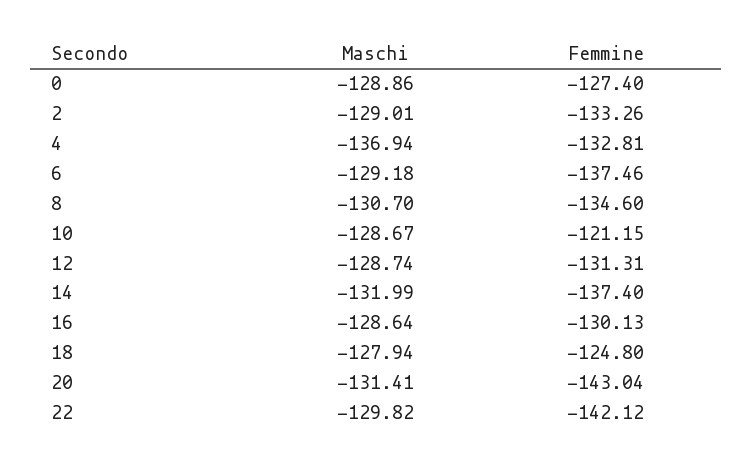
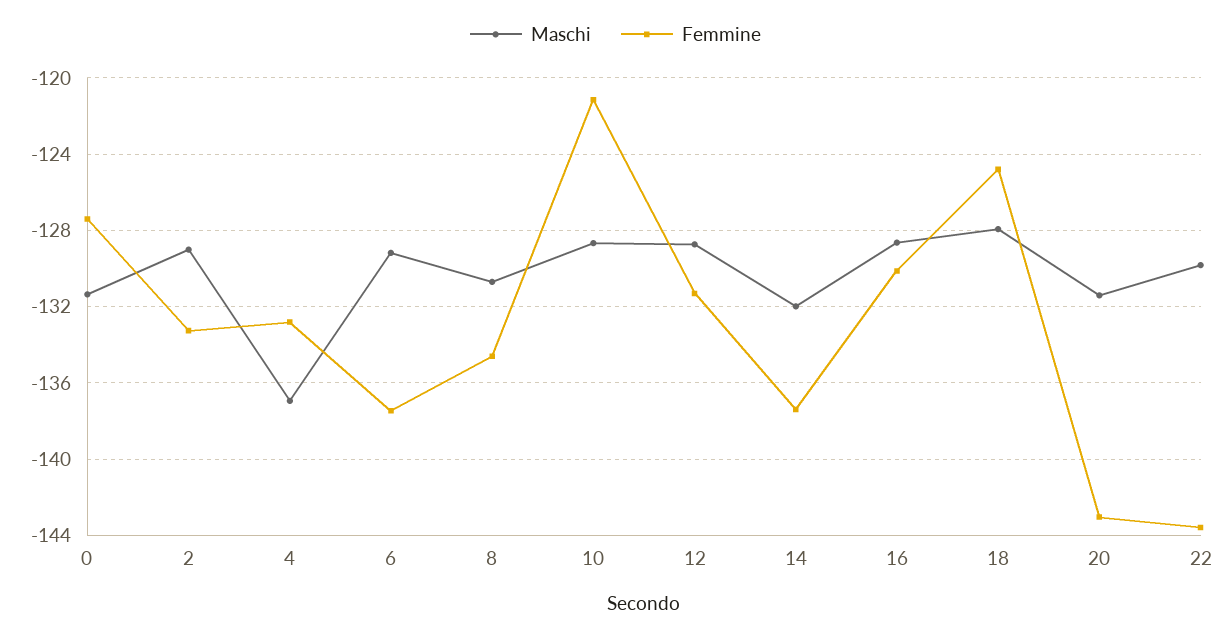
  {
    "Maschi": {
-     "0": -128.86,
+     "0": -131.5,
      "2": -129.01,
      "4": -136.94,
      "6": -129.18,
      "8": -130.7,
      "10": -128.67,
      "12": -128.74,
      "14": -131.99,
      "16": -128.64,
      "18": -127.94,
      "20": -131.41,
      "22": -129.82
    },
    "Femmine": {
      "0": -127.4,
      "2": -133.26,
      "4": -132.81,
      "6": -137.46,
      "8": -134.6,
      "10": -121.15,
      "12": -131.31,
      "14": -137.4,
      "16": -130.13,
      "18": -124.8,
      "20": -143.04,
-     "22": -142.12
+     "22": -143.5
    }
  }

